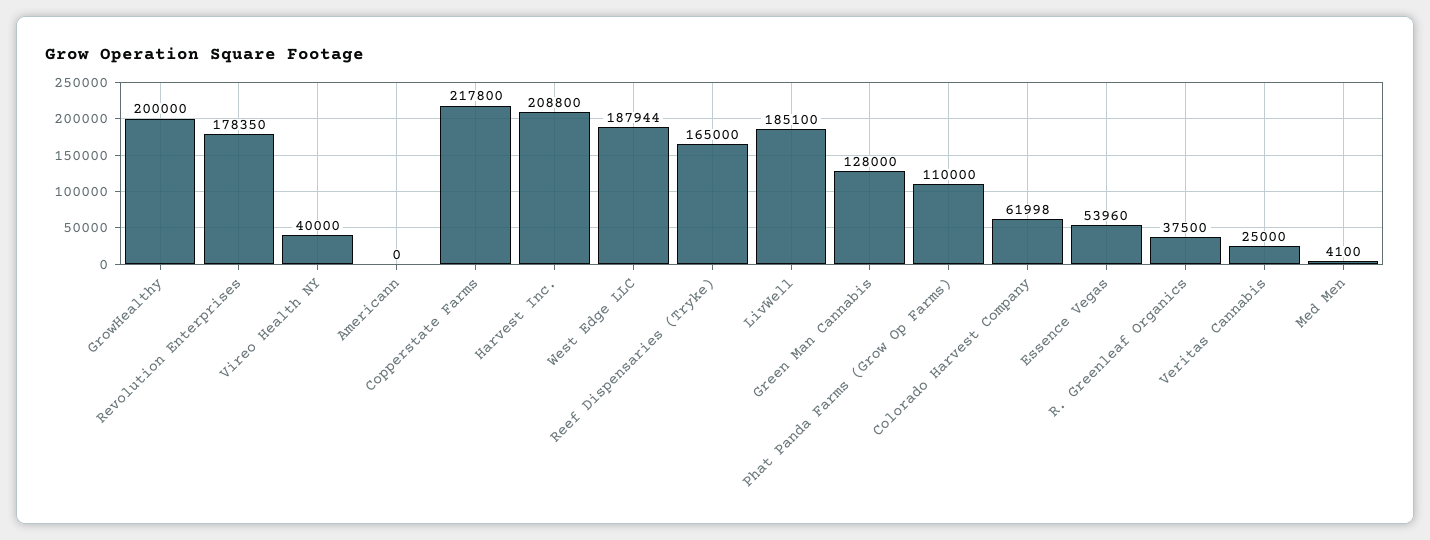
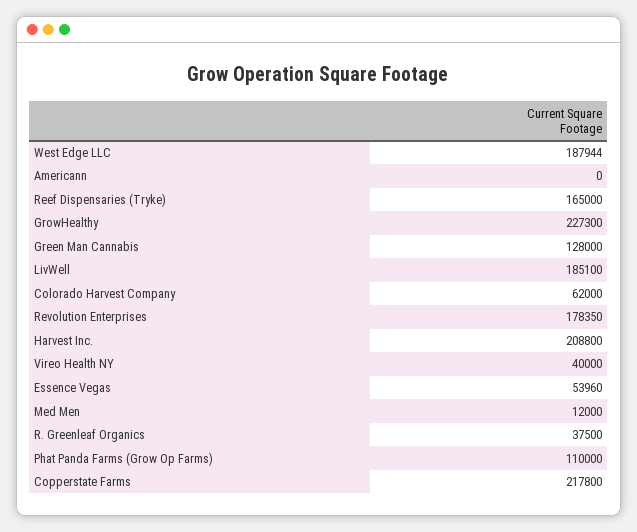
  {
-   "GrowHealthy": 200000,
+   "GrowHealthy": 227300,
    "Revolution Enterprises": 178350,
    "Vireo Health NY": 40000,
    "Americann": 0,
    "Copperstate Farms": 217800,
    "Harvest Inc.": 208800,
    "West Edge LLC": 187944,
    "Reef Dispensaries (Tryke)": 165000,
    "LivWell": 185100,
    "Green Man Cannabis": 128000,
    "Phat Panda Farms (Grow Op Farms)": 110000,
-   "Colorado Harvest Company": 61998,
+   "Colorado Harvest Company": 62000,
    "Essence Vegas": 53960,
    "R. Greenleaf Organics": 37500,
-   "Veritas Cannabis": 25000,
-   "Med Men": 4100
+   "Med Men": 12000
  }

